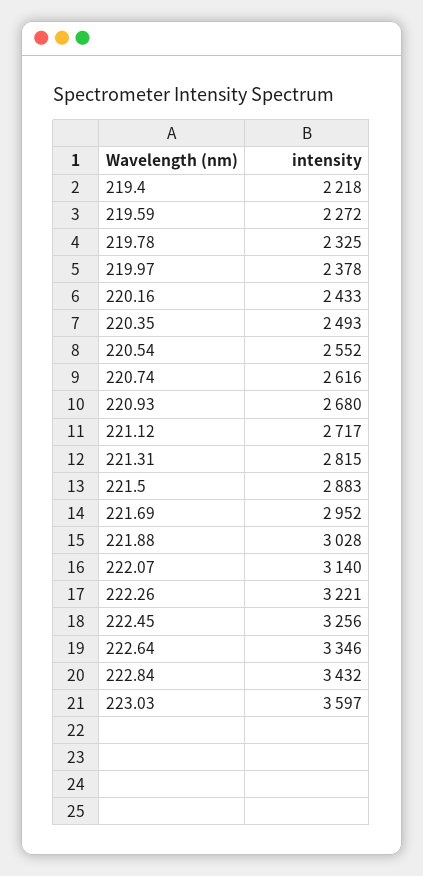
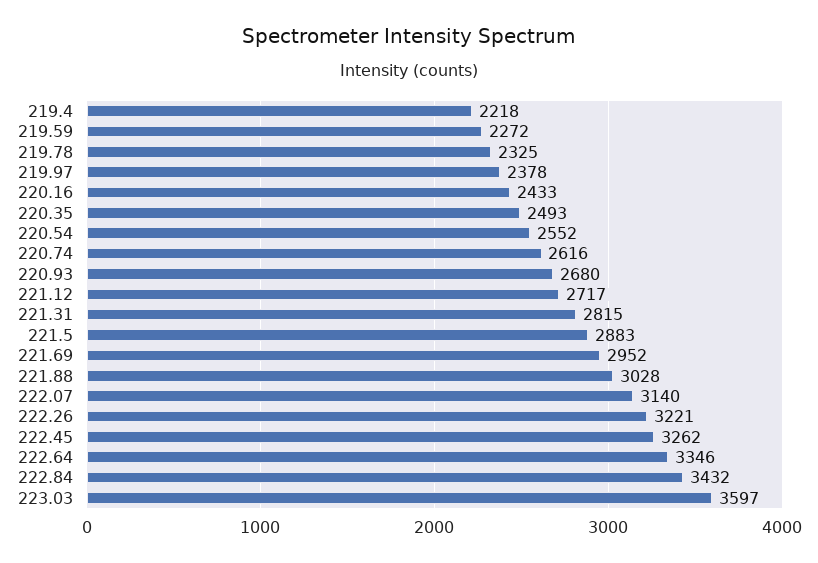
  {
    "219.4": 2218,
    "219.59": 2272,
    "219.78": 2325,
    "219.97": 2378,
    "220.16": 2433,
    "220.35": 2493,
    "220.54": 2552,
    "220.74": 2616,
    "220.93": 2680,
    "221.12": 2717,
    "221.31": 2815,
    "221.5": 2883,
    "221.69": 2952,
    "221.88": 3028,
    "222.07": 3140,
    "222.26": 3221,
-   "222.45": 3256,
+   "222.45": 3262,
    "222.64": 3346,
    "222.84": 3432,
    "223.03": 3597
  }

